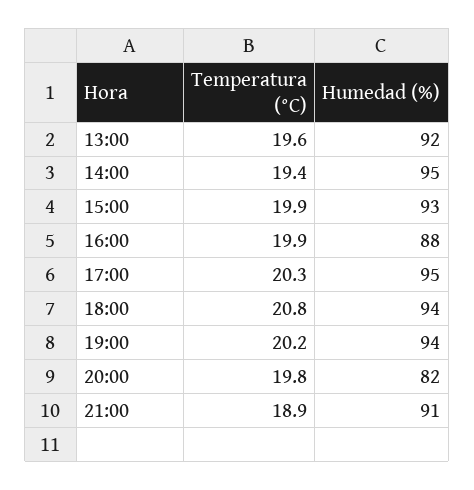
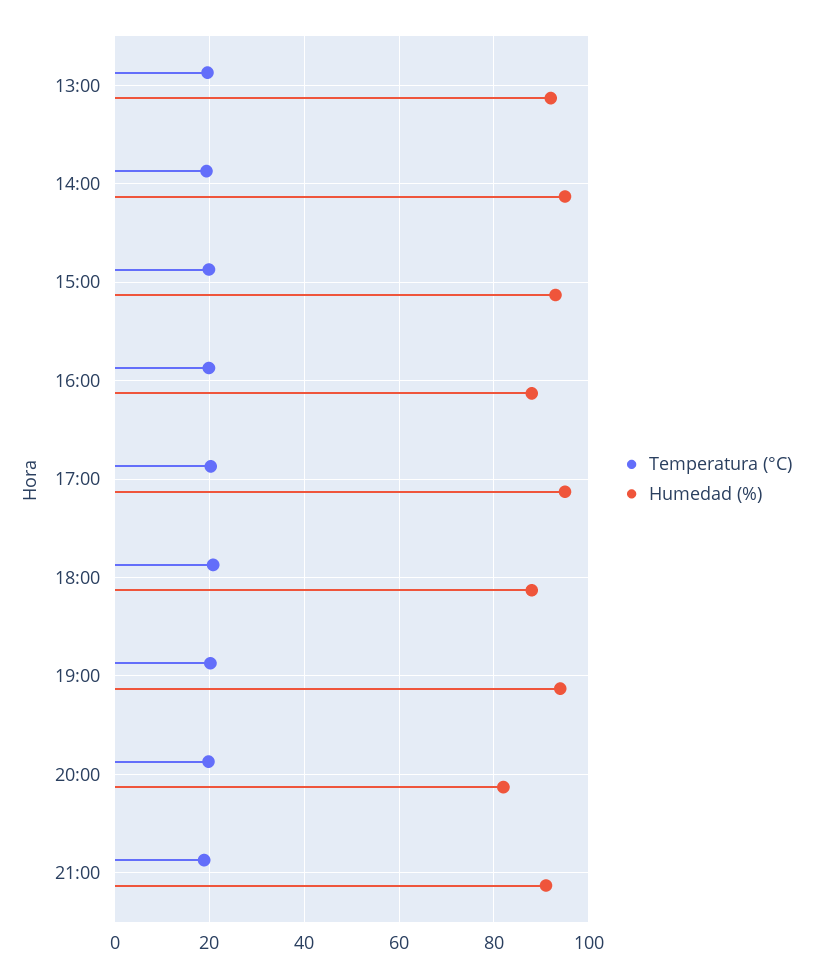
  {
    "Temperatura (°C)": {
      "13:00": 19.6,
      "14:00": 19.4,
      "15:00": 19.9,
      "16:00": 19.9,
      "17:00": 20.3,
      "18:00": 20.8,
      "19:00": 20.2,
      "20:00": 19.8,
      "21:00": 18.9
    },
    "Humedad (%)": {
      "13:00": 92,
      "14:00": 95,
      "15:00": 93,
      "16:00": 88,
      "17:00": 95,
-     "18:00": 94,
+     "18:00": 88,
      "19:00": 94,
      "20:00": 82,
      "21:00": 91
    }
  }

